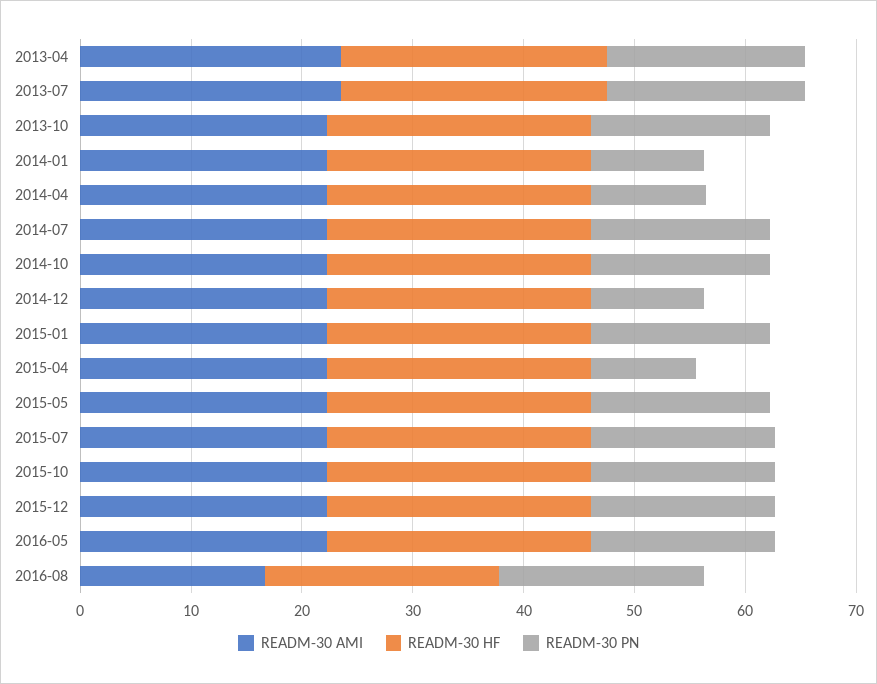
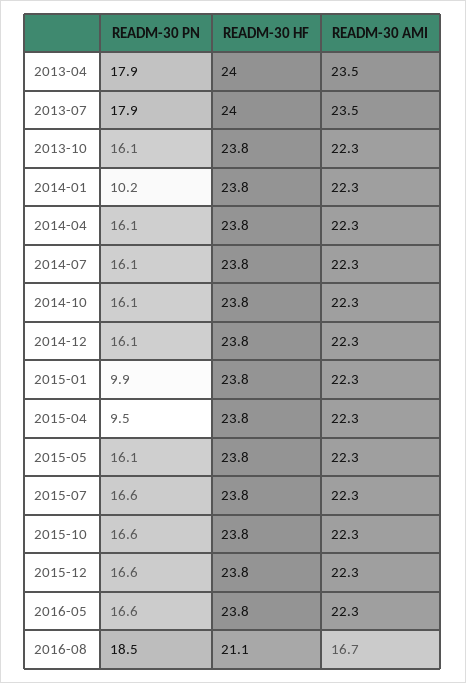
  {
    "READM-30 AMI": {
      "2013-04": 23.5,
      "2013-07": 23.5,
      "2013-10": 22.3,
      "2014-01": 22.3,
      "2014-04": 22.3,
      "2014-07": 22.3,
      "2014-10": 22.3,
      "2014-12": 22.3,
      "2015-01": 22.3,
      "2015-04": 22.3,
      "2015-05": 22.3,
      "2015-07": 22.3,
      "2015-10": 22.3,
      "2015-12": 22.3,
      "2016-05": 22.3,
      "2016-08": 16.7
    },
    "READM-30 HF": {
      "2013-04": 24,
      "2013-07": 24,
      "2013-10": 23.8,
      "2014-01": 23.8,
      "2014-04": 23.8,
      "2014-07": 23.8,
      "2014-10": 23.8,
      "2014-12": 23.8,
      "2015-01": 23.8,
      "2015-04": 23.8,
      "2015-05": 23.8,
      "2015-07": 23.8,
      "2015-10": 23.8,
      "2015-12": 23.8,
      "2016-05": 23.8,
      "2016-08": 21.1
    },
    "READM-30 PN": {
      "2013-04": 17.9,
      "2013-07": 17.9,
      "2013-10": 16.1,
      "2014-01": 10.2,
-     "2014-04": 10,
+     "2014-04": 16.1,
      "2014-07": 16.1,
      "2014-10": 16.1,
-     "2014-12": 10,
+     "2014-12": 16.1,
-     "2015-01": 16,
+     "2015-01": 9.9,
      "2015-04": 9.5,
      "2015-05": 16.1,
      "2015-07": 16.6,
      "2015-10": 16.6,
      "2015-12": 16.6,
      "2016-05": 16.6,
      "2016-08": 18.5
    }
  }

